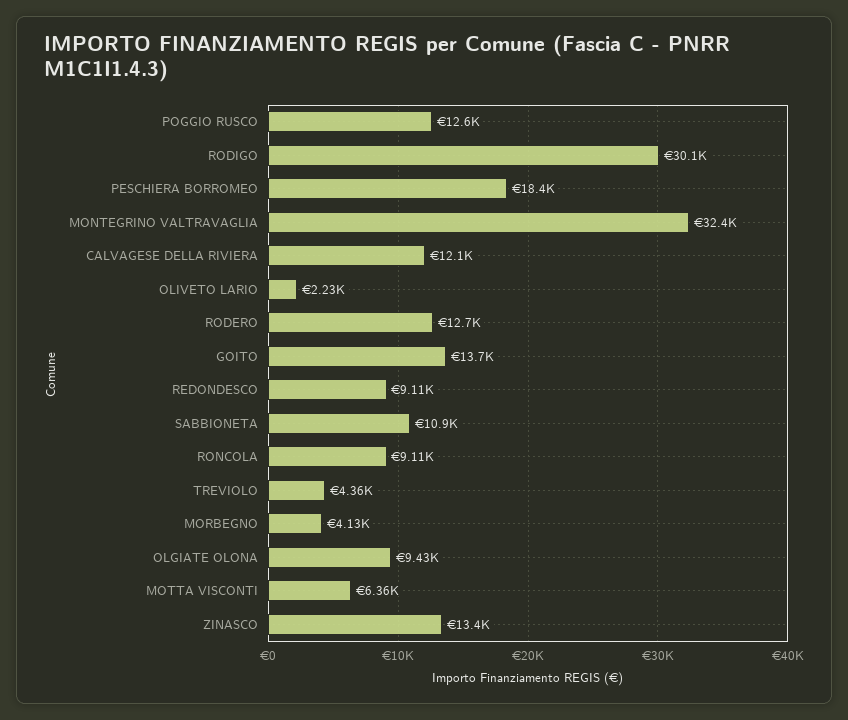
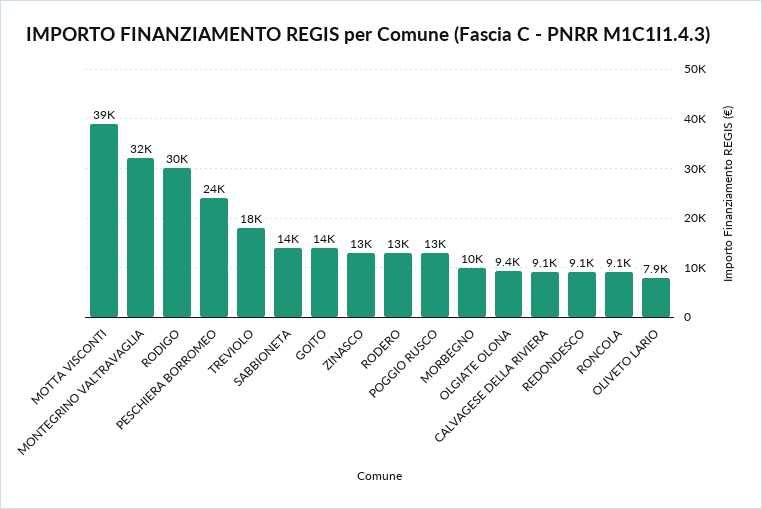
  {
    "POGGIO RUSCO": 12600,
    "RODIGO": 30100,
-   "PESCHIERA BORROMEO": 18400,
+   "PESCHIERA BORROMEO": 24000,
    "MONTEGRINO VALTRAVAGLIA": 32400,
-   "CALVAGESE DELLA RIVIERA": 12100,
+   "CALVAGESE DELLA RIVIERA": 9100,
-   "OLIVETO LARIO": 2230,
+   "OLIVETO LARIO": 7900,
    "RODERO": 12700,
    "GOITO": 13700,
    "REDONDESCO": 9110,
-   "SABBIONETA": 10900,
+   "SABBIONETA": 14000,
    "RONCOLA": 9110,
-   "TREVIOLO": 4360,
+   "TREVIOLO": 18000,
-   "MORBEGNO": 4130,
+   "MORBEGNO": 10000,
    "OLGIATE OLONA": 9430,
-   "MOTTA VISCONTI": 6360,
+   "MOTTA VISCONTI": 39000,
    "ZINASCO": 13400
  }

